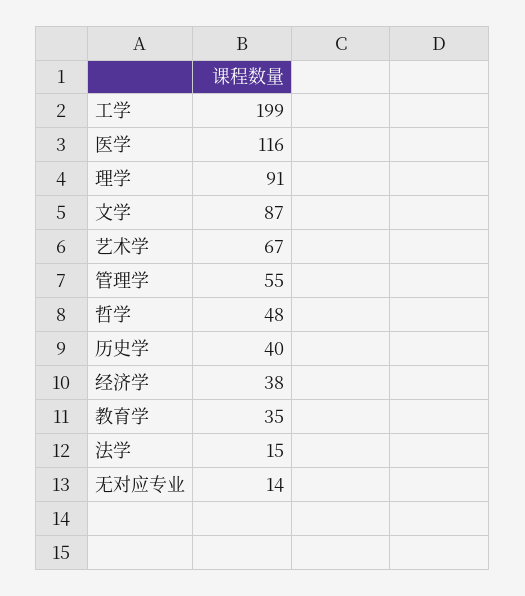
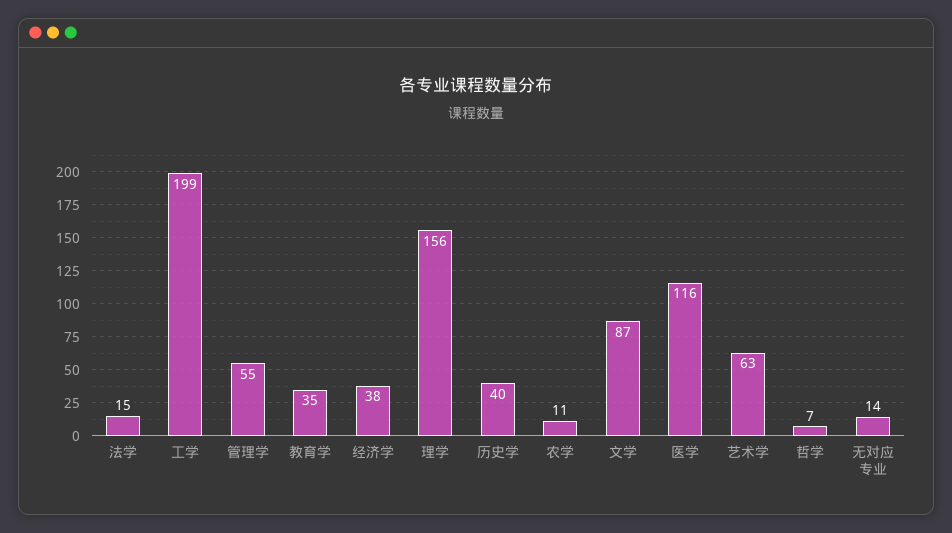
  {
    "工学": 199,
    "医学": 116,
-   "理学": 91,
+   "理学": 156,
    "文学": 87,
-   "艺术学": 67,
+   "艺术学": 63,
    "管理学": 55,
-   "哲学": 48,
+   "哲学": 7,
    "历史学": 40,
    "经济学": 38,
    "教育学": 35,
    "法学": 15,
-   "无对应专业": 14
+   "无对应专业": 14,
+   "农学": 11
  }

